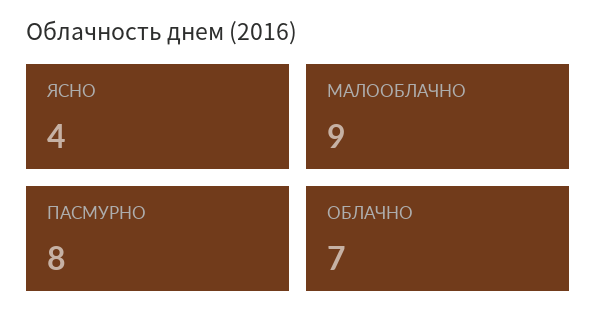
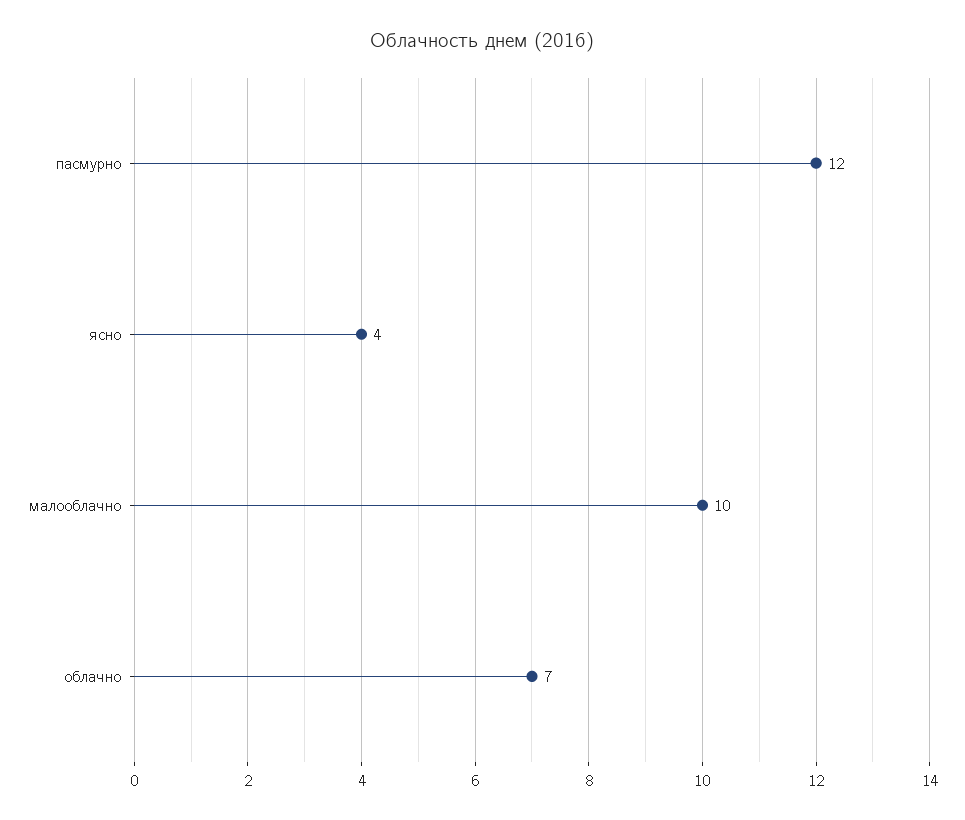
  {
    "ЯСНО": 4,
-   "МАЛООБЛАЧНО": 9,
+   "МАЛООБЛАЧНО": 10,
-   "ПАСМУРНО": 8,
+   "ПАСМУРНО": 12,
    "ОБЛАЧНО": 7
  }

